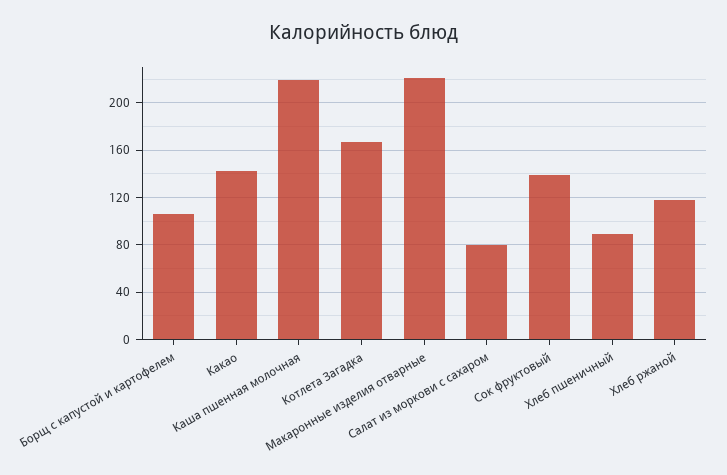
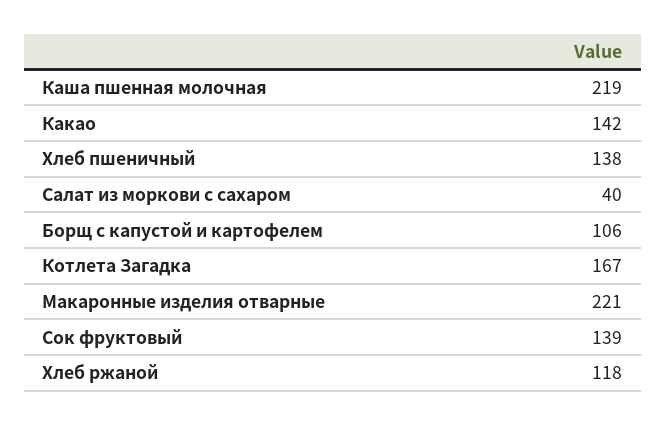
  {
    "Борщ с капустой и картофелем": 106,
    "Какао": 142,
    "Каша пшенная молочная": 219,
    "Котлета Загадка": 167,
    "Макаронные изделия отварные": 221,
-   "Салат из моркови с сахаром": 80,
+   "Салат из моркови с сахаром": 40,
    "Сок фруктовый": 139,
-   "Хлеб пшеничный": 90,
+   "Хлеб пшеничный": 138,
    "Хлеб ржаной": 118
  }

